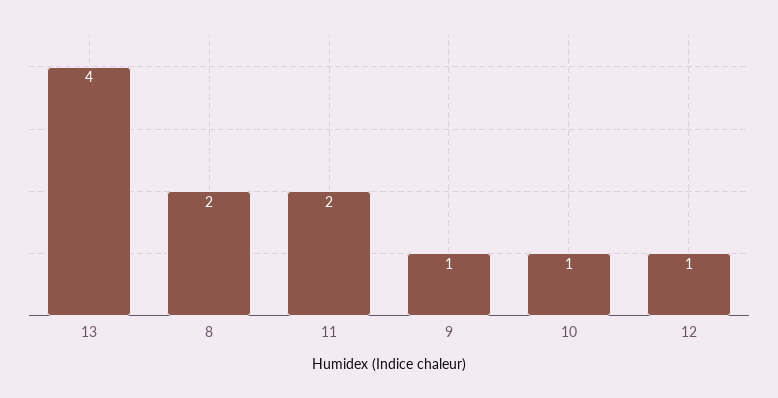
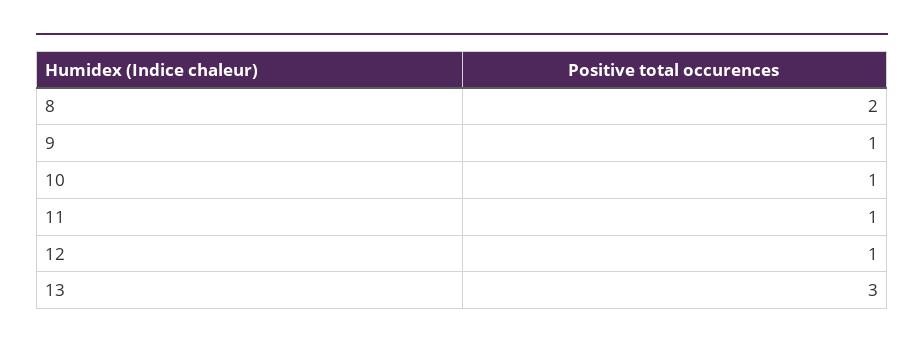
  {
-   "13": 4,
+   "13": 3,
    "8": 2,
-   "11": 2,
+   "11": 1,
    "9": 1,
    "10": 1,
    "12": 1
  }

